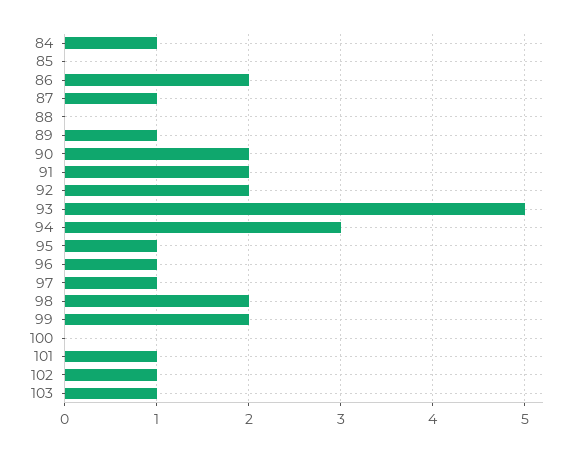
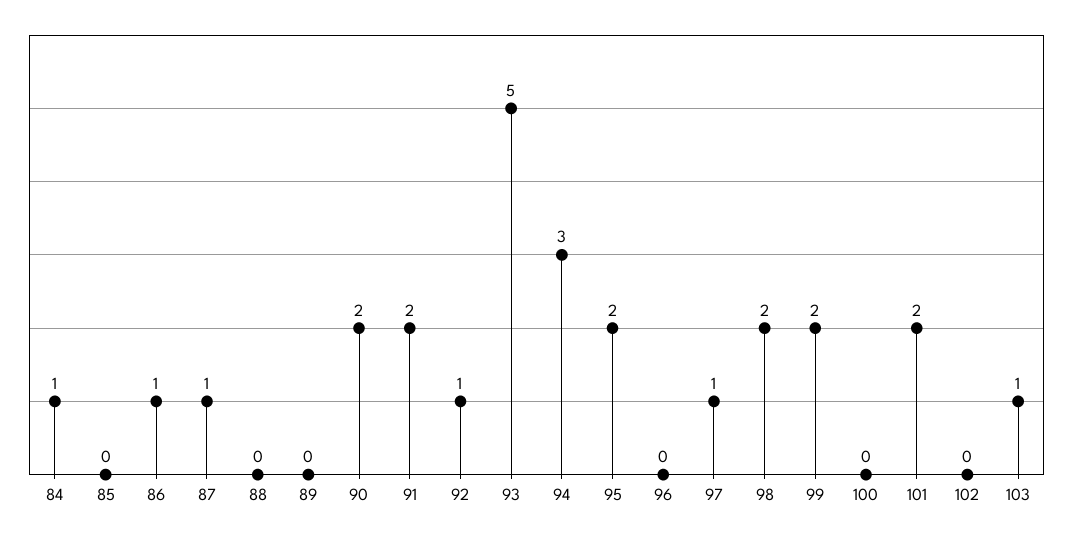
  {
    "84": 1,
    "85": 0,
-   "86": 2,
+   "86": 1,
    "87": 1,
    "88": 0,
-   "89": 1,
+   "89": 0,
    "90": 2,
    "91": 2,
-   "92": 2,
+   "92": 1,
    "93": 5,
    "94": 3,
-   "95": 1,
+   "95": 2,
-   "96": 1,
+   "96": 0,
    "97": 1,
    "98": 2,
    "99": 2,
    "100": 0,
-   "101": 1,
+   "101": 2,
-   "102": 1,
+   "102": 0,
    "103": 1
  }

